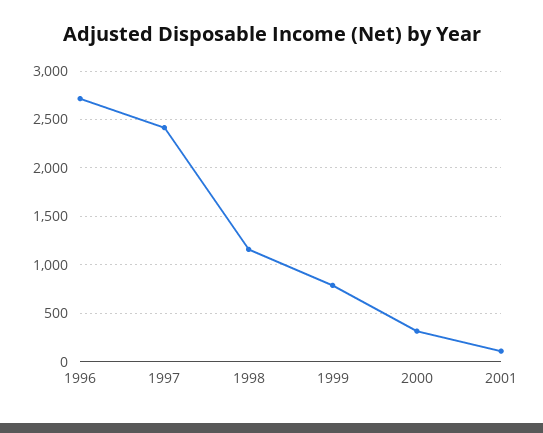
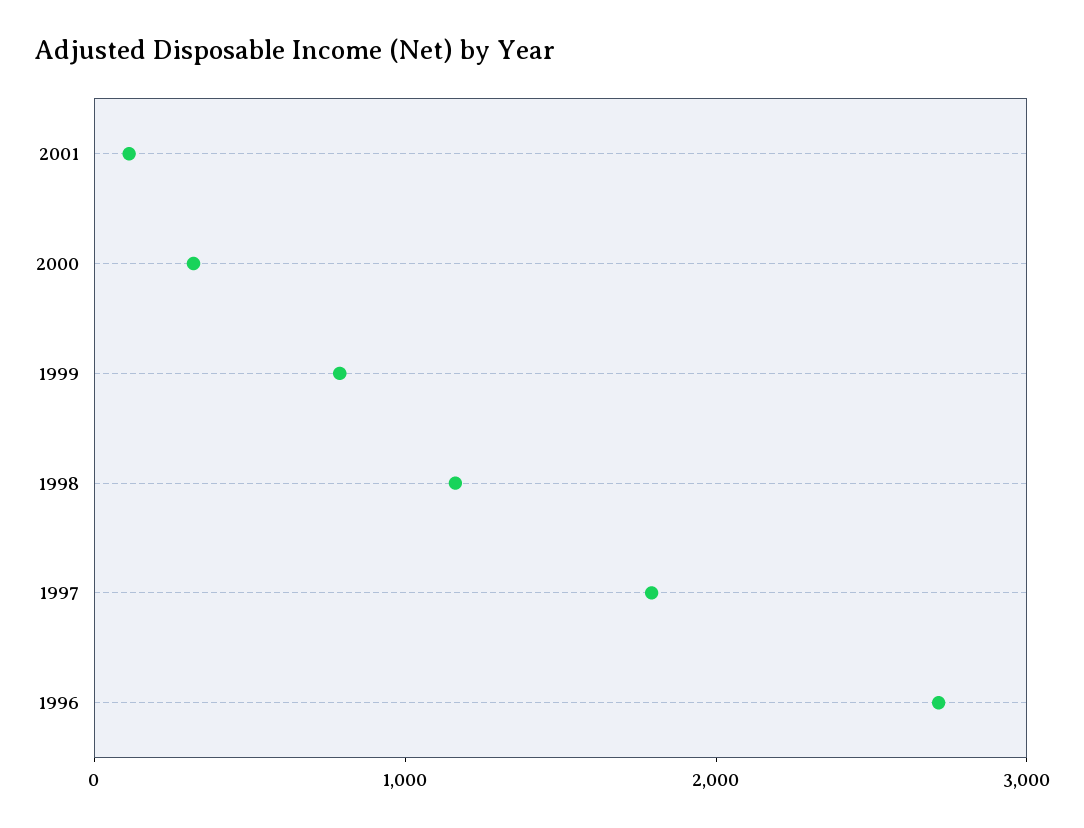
  {
    "1996": 2700,
-   "1997": 2400,
+   "1997": 1800,
    "1998": 1200,
    "1999": 800,
    "2000": 300,
    "2001": 100
  }

